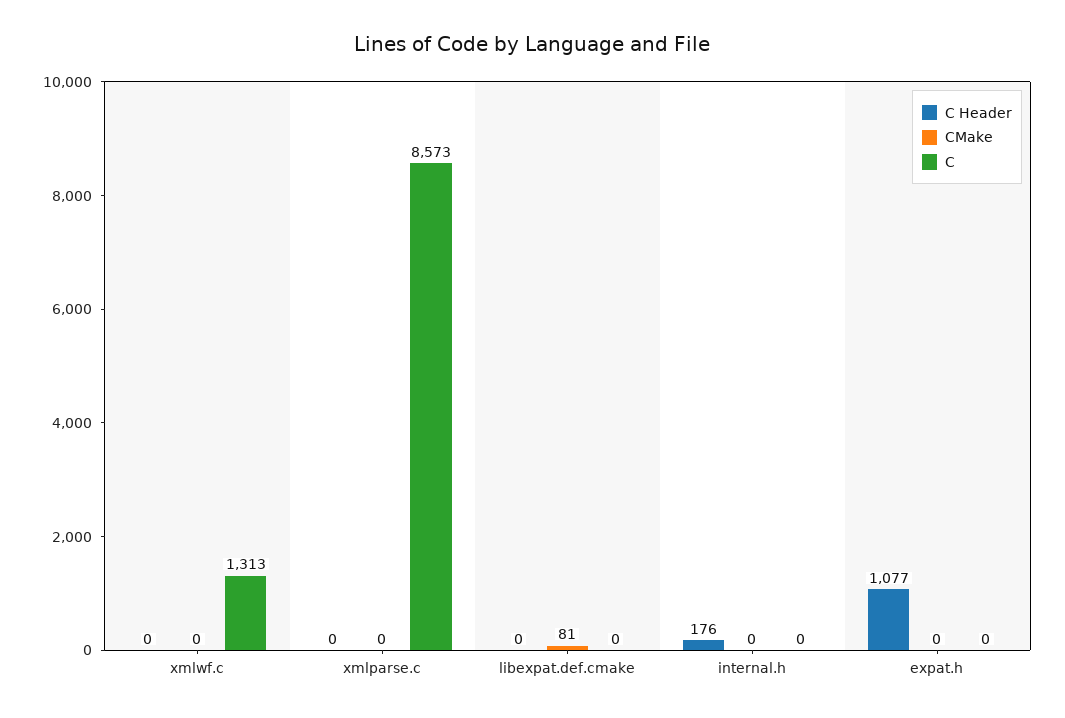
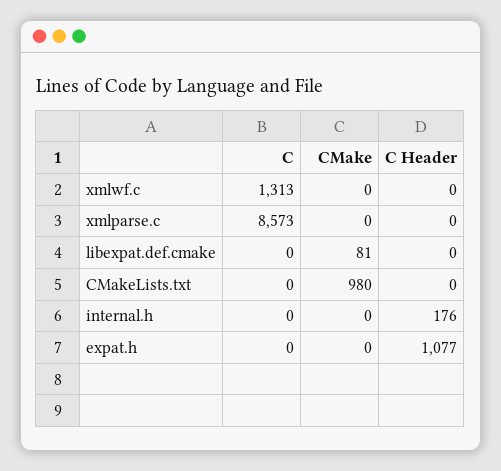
  {
    "C Header": {
      "xmlwf.c": 0,
      "xmlparse.c": 0,
      "libexpat.def.cmake": 0,
      "internal.h": 176,
-     "expat.h": 1077
+     "expat.h": 1077,
+     "CMakeLists.txt": 0
    },
    "CMake": {
      "xmlwf.c": 0,
      "xmlparse.c": 0,
      "libexpat.def.cmake": 81,
      "internal.h": 0,
-     "expat.h": 0
+     "expat.h": 0,
+     "CMakeLists.txt": 980
    },
    "C": {
      "xmlwf.c": 1313,
      "xmlparse.c": 8573,
      "libexpat.def.cmake": 0,
      "internal.h": 0,
-     "expat.h": 0
+     "expat.h": 0,
+     "CMakeLists.txt": 0
    }
  }

